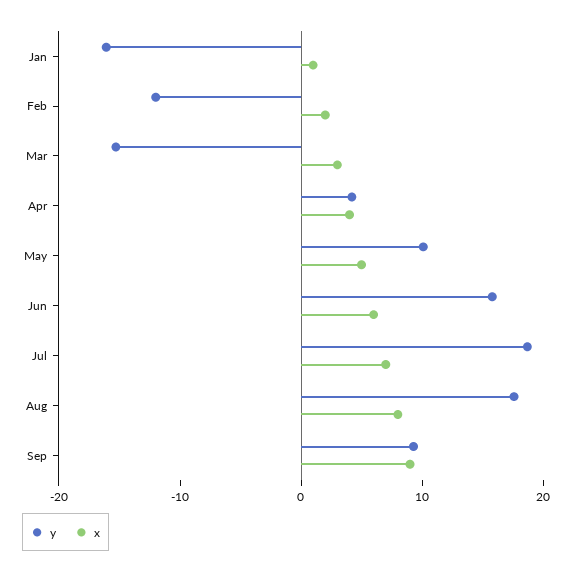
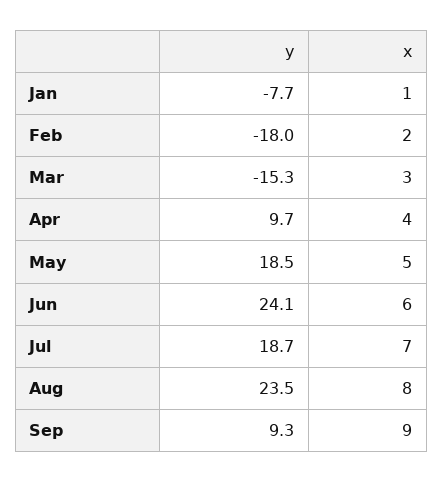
  {
    "y": {
-     "Jan": -16,
+     "Jan": -7.7,
-     "Feb": -12,
+     "Feb": -18,
      "Mar": -15.3,
-     "Apr": 4,
+     "Apr": 9.7,
-     "May": 10,
+     "May": 18.5,
-     "Jun": 16,
+     "Jun": 24.1,
      "Jul": 18.7,
-     "Aug": 18,
+     "Aug": 23.5,
      "Sep": 9.3
    },
    "x": {
      "Jan": 1,
      "Feb": 2,
      "Mar": 3,
      "Apr": 4,
      "May": 5,
      "Jun": 6,
      "Jul": 7,
      "Aug": 8,
      "Sep": 9
    }
  }

